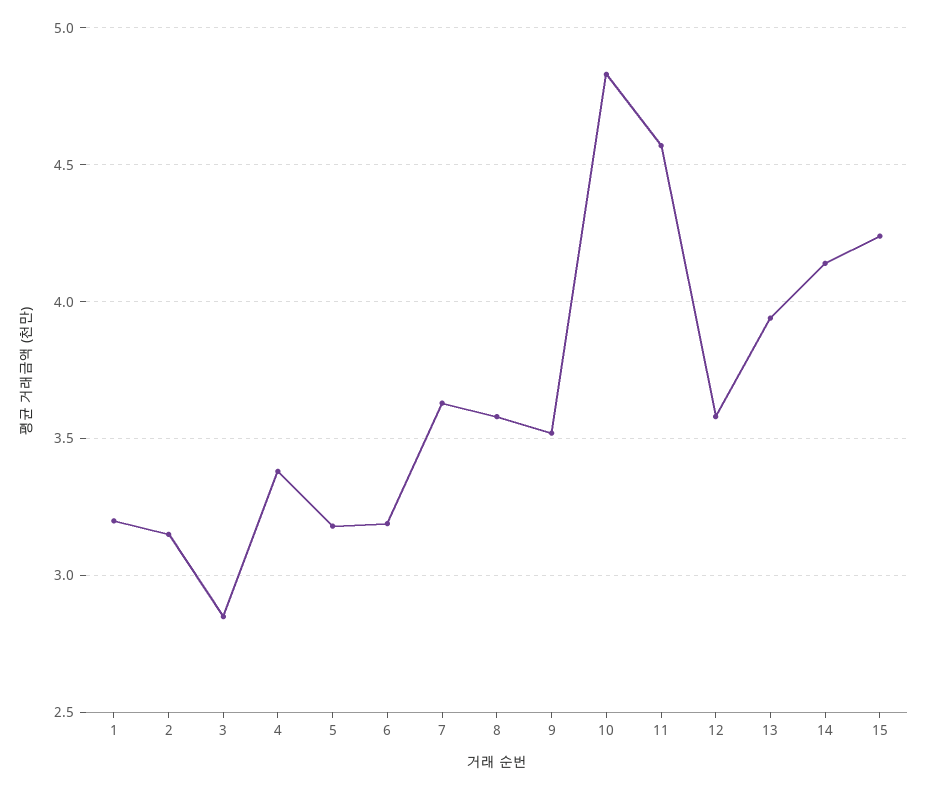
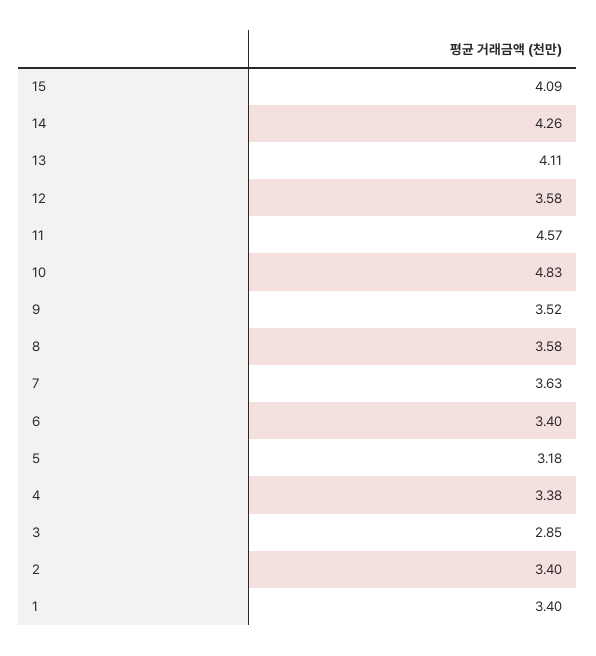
  {
-   "1": 3.2,
+   "1": 3.4,
-   "2": 3.15,
+   "2": 3.4,
    "3": 2.85,
    "4": 3.38,
    "5": 3.18,
-   "6": 3.2,
+   "6": 3.4,
    "7": 3.63,
    "8": 3.58,
    "9": 3.52,
    "10": 4.83,
    "11": 4.57,
    "12": 3.58,
-   "13": 3.95,
+   "13": 4.11,
-   "14": 4.15,
+   "14": 4.26,
-   "15": 4.25
+   "15": 4.09
  }

